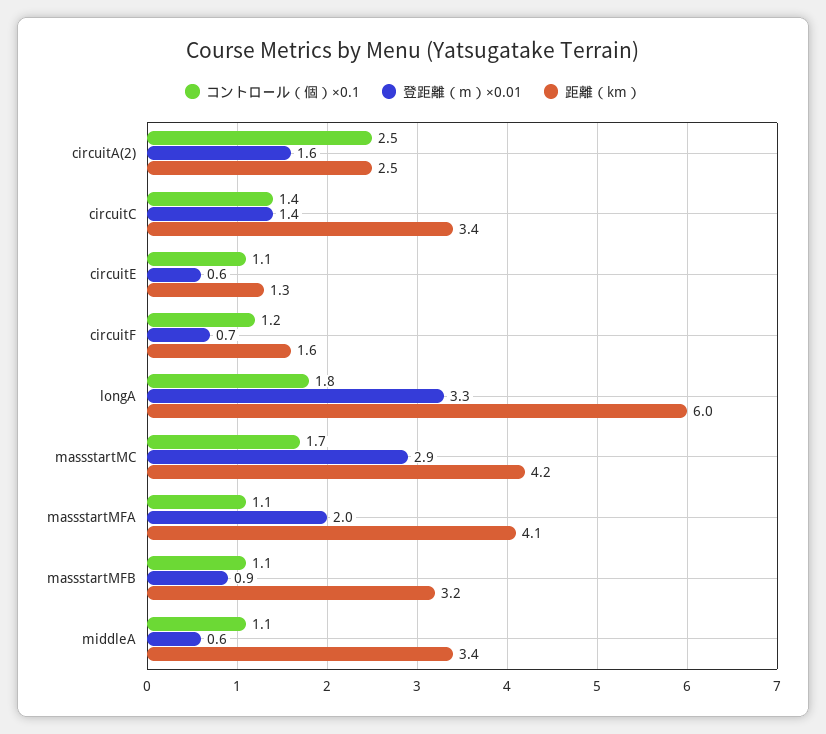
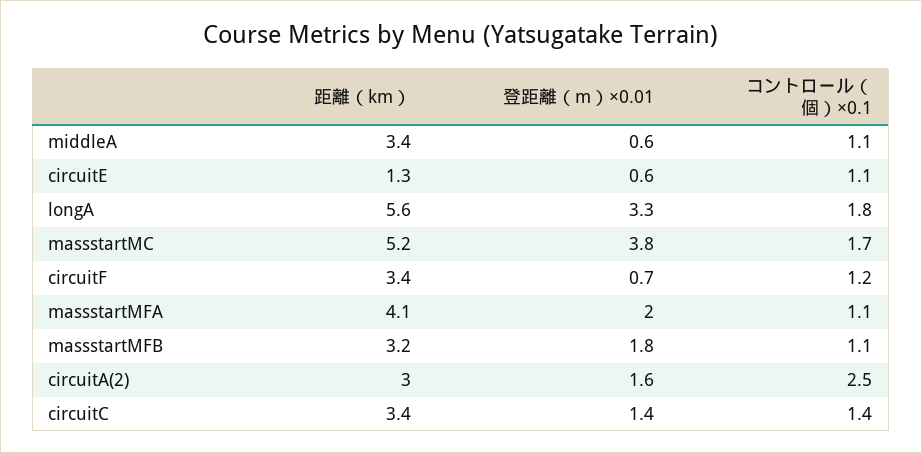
  {
    "コントロール（個）×0.1": {
      "circuitA(2)": 2.5,
      "circuitC": 1.4,
      "circuitE": 1.1,
      "circuitF": 1.2,
      "longA": 1.8,
      "massstartMC": 1.7,
      "massstartMFA": 1.1,
      "massstartMFB": 1.1,
      "middleA": 1.1
    },
    "登距離（m）×0.01": {
      "circuitA(2)": 1.6,
      "circuitC": 1.4,
      "circuitE": 0.6,
      "circuitF": 0.7,
      "longA": 3.3,
-     "massstartMC": 2.9,
+     "massstartMC": 3.8,
      "massstartMFA": 2,
-     "massstartMFB": 0.9,
+     "massstartMFB": 1.8,
      "middleA": 0.6
    },
    "距離（km）": {
-     "circuitA(2)": 2.5,
+     "circuitA(2)": 3,
      "circuitC": 3.4,
      "circuitE": 1.3,
-     "circuitF": 1.6,
+     "circuitF": 3.4,
-     "longA": 6,
+     "longA": 5.6,
-     "massstartMC": 4.2,
+     "massstartMC": 5.2,
      "massstartMFA": 4.1,
      "massstartMFB": 3.2,
      "middleA": 3.4
    }
  }

